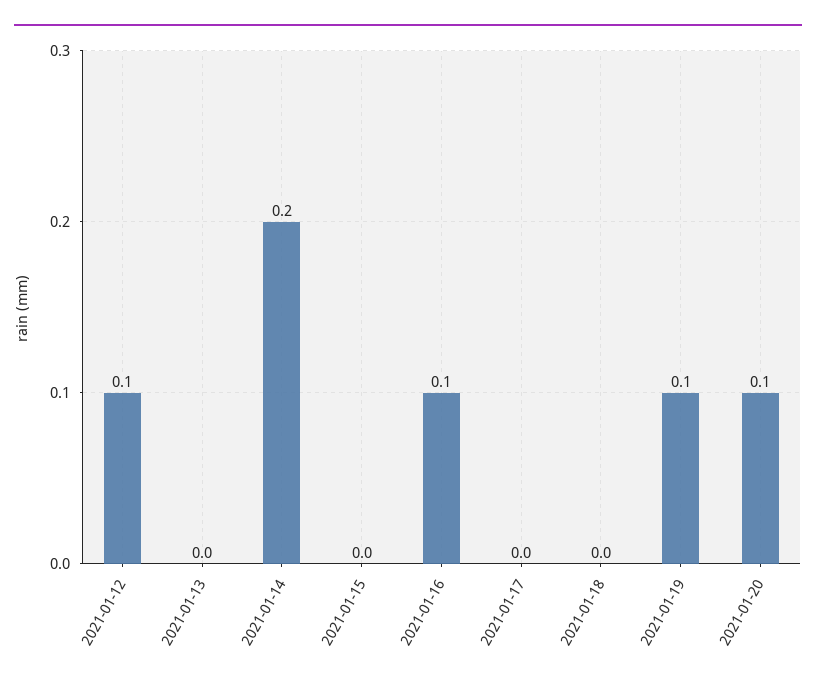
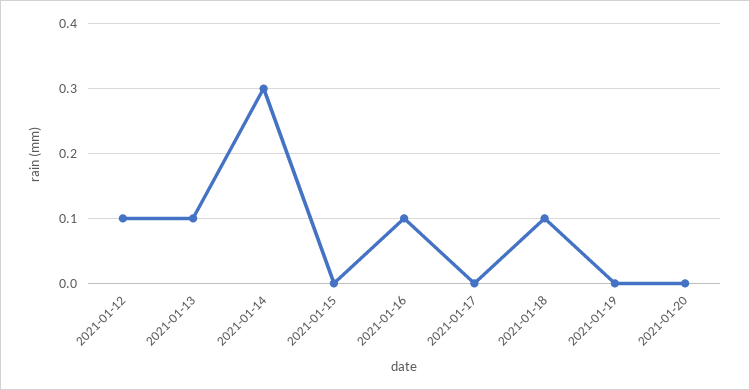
  {
    "2021-01-12": 0.1,
-   "2021-01-13": 0,
+   "2021-01-13": 0.1,
-   "2021-01-14": 0.2,
+   "2021-01-14": 0.3,
    "2021-01-15": 0,
    "2021-01-16": 0.1,
    "2021-01-17": 0,
-   "2021-01-18": 0,
+   "2021-01-18": 0.1,
-   "2021-01-19": 0.1,
+   "2021-01-19": 0,
-   "2021-01-20": 0.1
+   "2021-01-20": 0
  }

